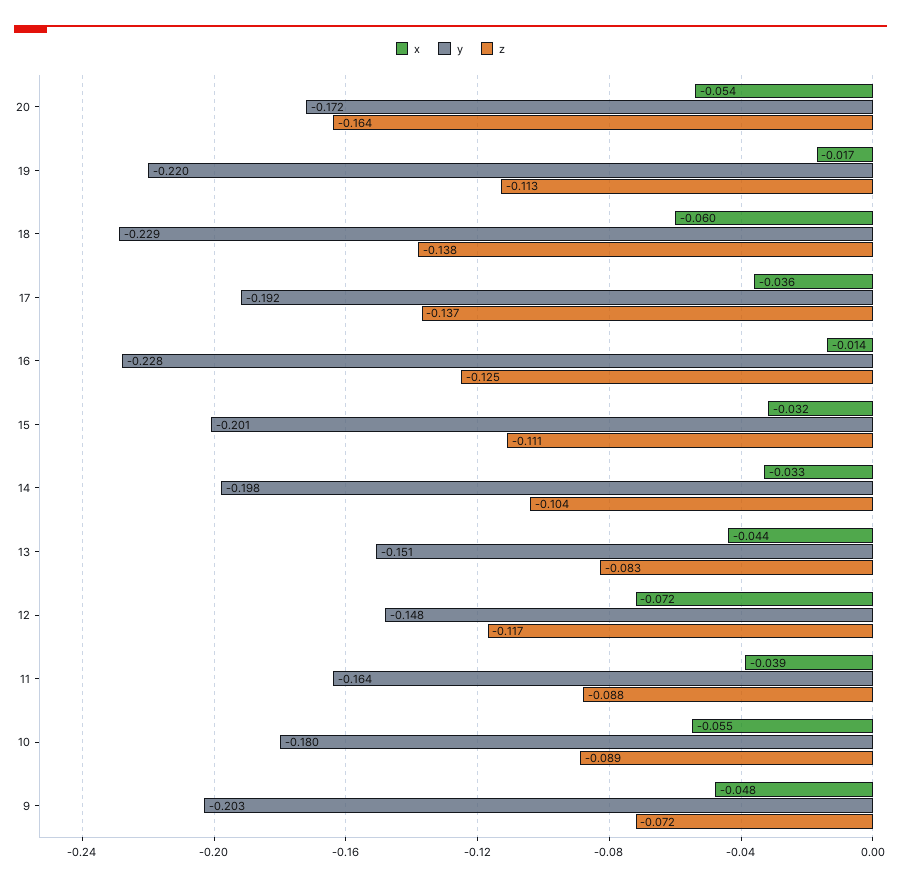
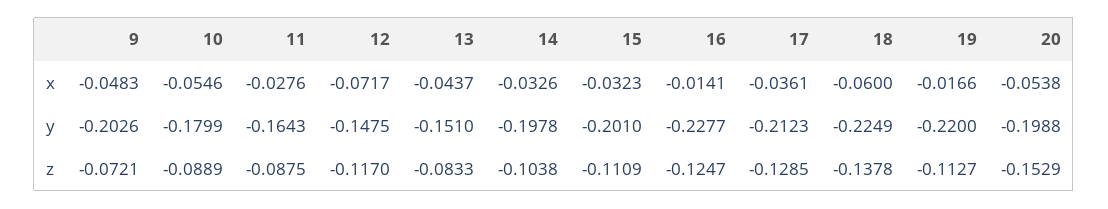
  {
    "x": {
      "20": -0.0538,
      "19": -0.0166,
      "18": -0.06,
      "17": -0.0361,
      "16": -0.0141,
      "15": -0.0323,
      "14": -0.0326,
      "13": -0.0437,
      "12": -0.0717,
-     "11": -0.039,
+     "11": -0.0276,
      "10": -0.0546,
      "9": -0.0483
    },
    "y": {
-     "20": -0.172,
+     "20": -0.1988,
      "19": -0.22,
-     "18": -0.229,
+     "18": -0.2249,
-     "17": -0.192,
+     "17": -0.2123,
      "16": -0.2277,
      "15": -0.201,
      "14": -0.1978,
      "13": -0.151,
      "12": -0.1475,
      "11": -0.1643,
      "10": -0.1799,
      "9": -0.2026
    },
    "z": {
-     "20": -0.164,
+     "20": -0.1529,
      "19": -0.1127,
      "18": -0.1378,
-     "17": -0.137,
+     "17": -0.1285,
      "16": -0.1247,
      "15": -0.1109,
      "14": -0.1038,
      "13": -0.0833,
      "12": -0.117,
      "11": -0.0875,
      "10": -0.0889,
      "9": -0.0721
    }
  }

